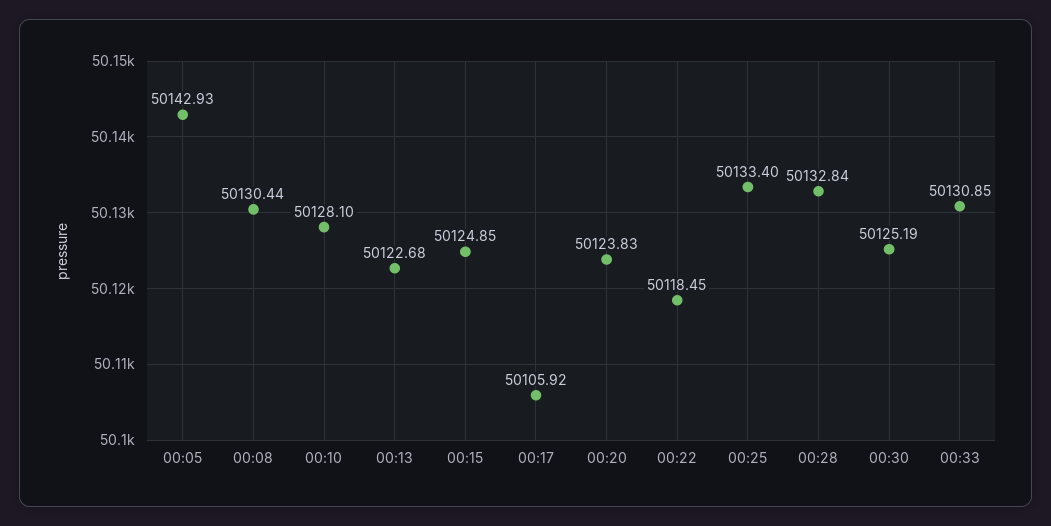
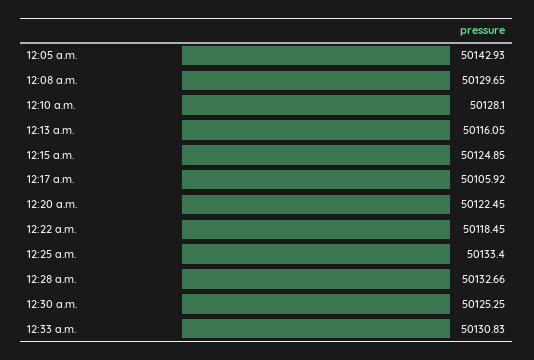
  {
    "00:05": 50142.93,
-   "00:08": 50130.44,
+   "00:08": 50129.65,
    "00:10": 50128.1,
-   "00:13": 50122.68,
+   "00:13": 50116.05,
    "00:15": 50124.85,
    "00:17": 50105.92,
-   "00:20": 50123.83,
+   "00:20": 50122.45,
    "00:22": 50118.45,
    "00:25": 50133.4,
-   "00:28": 50132.84,
+   "00:28": 50132.66,
-   "00:30": 50125.19,
+   "00:30": 50125.25,
-   "00:33": 50130.85
+   "00:33": 50130.83
  }

